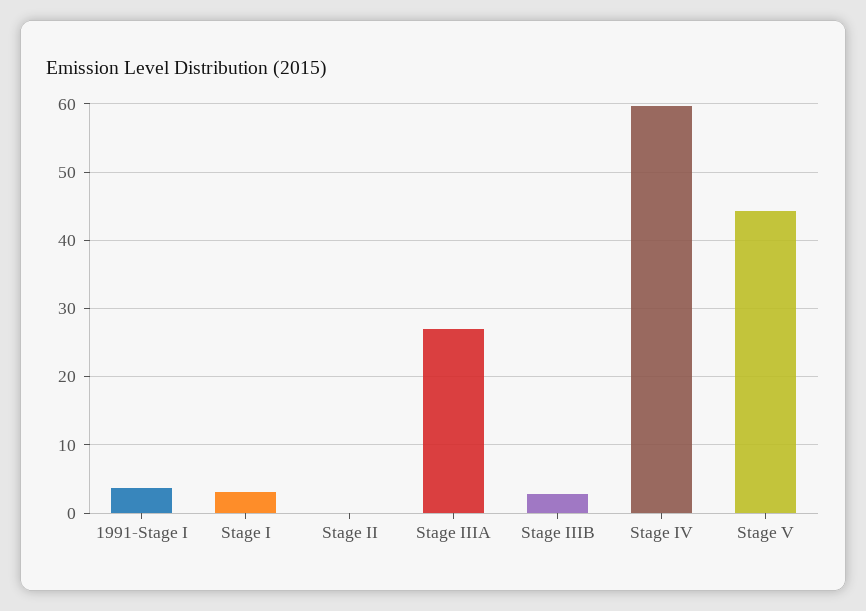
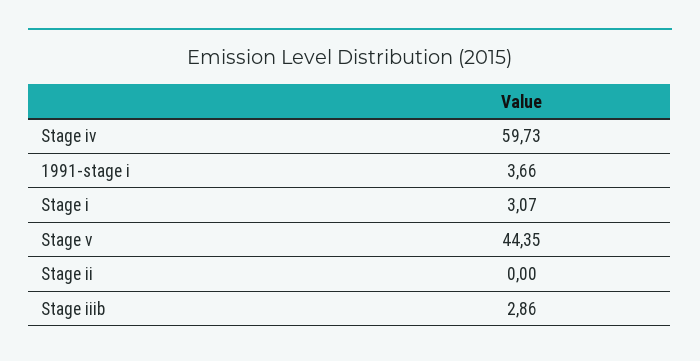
  {
    "1991-Stage I": 3.66,
    "Stage I": 3.07,
    "Stage II": 0,
-   "Stage IIIA": 27,
    "Stage IIIB": 2.86,
    "Stage IV": 59.73,
    "Stage V": 44.35
  }

